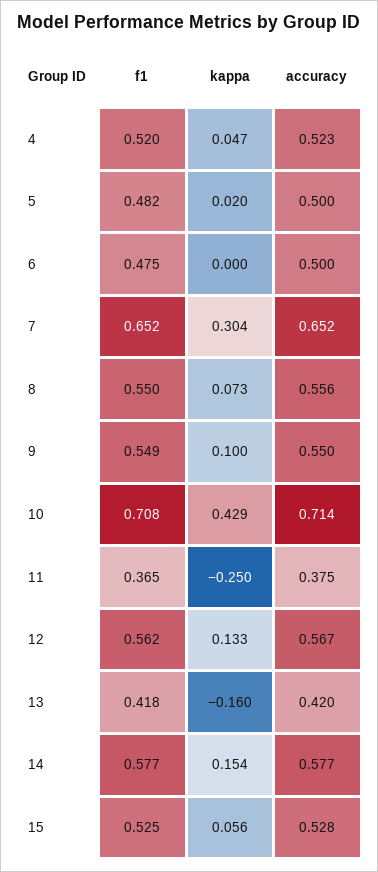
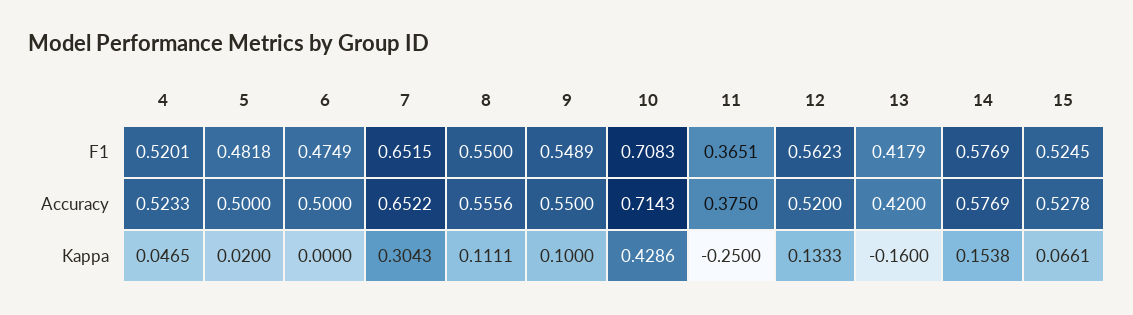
  {
    "f1": {
      "4": 0.5201,
      "5": 0.4818,
      "6": 0.4749,
      "7": 0.6515,
      "8": 0.55,
      "9": 0.5489,
      "10": 0.7083,
      "11": 0.3651,
      "12": 0.5623,
      "13": 0.4179,
      "14": 0.5769,
      "15": 0.5245
    },
    "kappa": {
      "4": 0.0465,
      "5": 0.02,
      "6": 0,
      "7": 0.3043,
-     "8": 0.073,
+     "8": 0.1111,
      "9": 0.1,
      "10": 0.4286,
      "11": -0.25,
      "12": 0.1333,
      "13": -0.16,
      "14": 0.1538,
-     "15": 0.056
+     "15": 0.0661
    },
    "accuracy": {
      "4": 0.5233,
      "5": 0.5,
      "6": 0.5,
      "7": 0.6522,
      "8": 0.5556,
      "9": 0.55,
      "10": 0.7143,
      "11": 0.375,
-     "12": 0.567,
+     "12": 0.52,
      "13": 0.42,
      "14": 0.5769,
      "15": 0.5278
    }
  }

